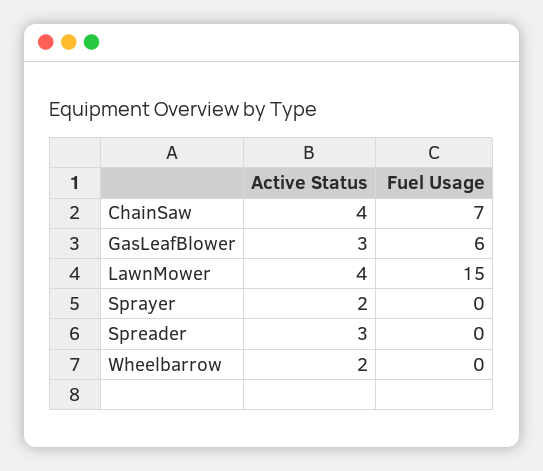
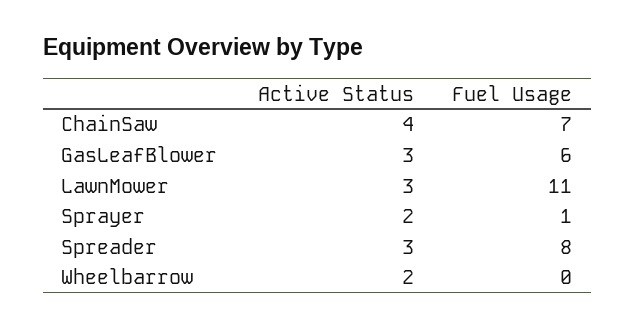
  {
    "Active Status": {
      "ChainSaw": 4,
      "GasLeafBlower": 3,
-     "LawnMower": 4,
+     "LawnMower": 3,
      "Sprayer": 2,
      "Spreader": 3,
      "Wheelbarrow": 2
    },
    "Fuel Usage": {
      "ChainSaw": 7,
      "GasLeafBlower": 6,
-     "LawnMower": 15,
+     "LawnMower": 11,
-     "Sprayer": 0,
+     "Sprayer": 1,
-     "Spreader": 0,
+     "Spreader": 8,
      "Wheelbarrow": 0
    }
  }

